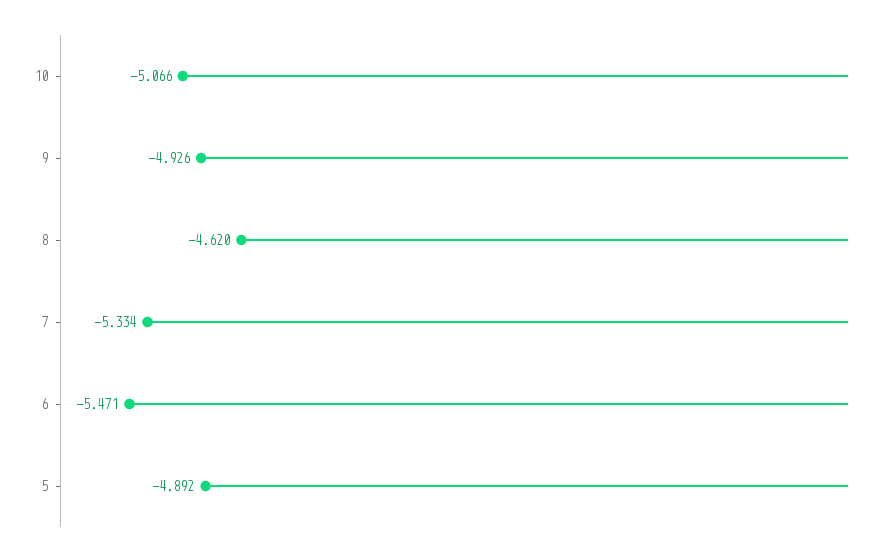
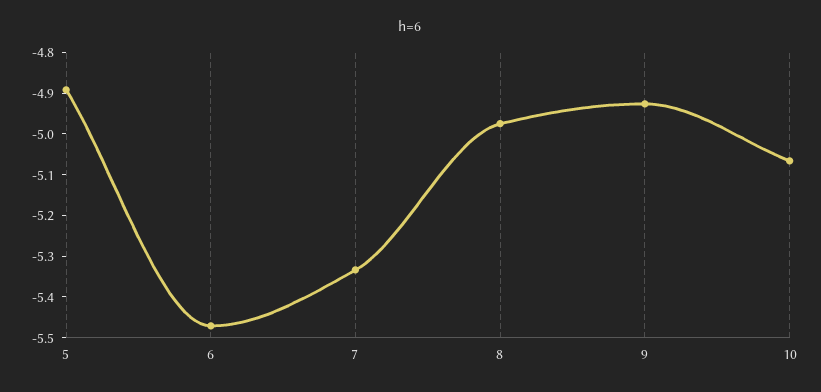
  {
    "10": -5.066,
    "9": -4.926,
-   "8": -4.62,
+   "8": -4.98,
    "7": -5.334,
    "6": -5.471,
    "5": -4.892
  }

